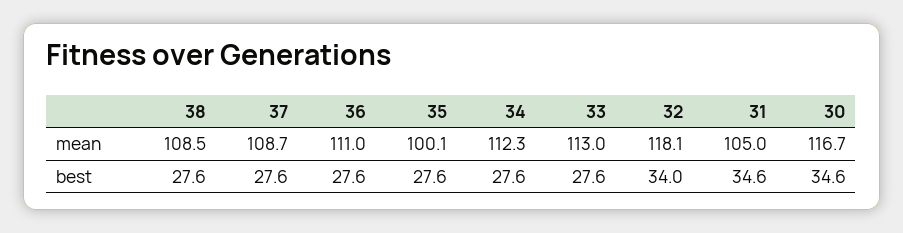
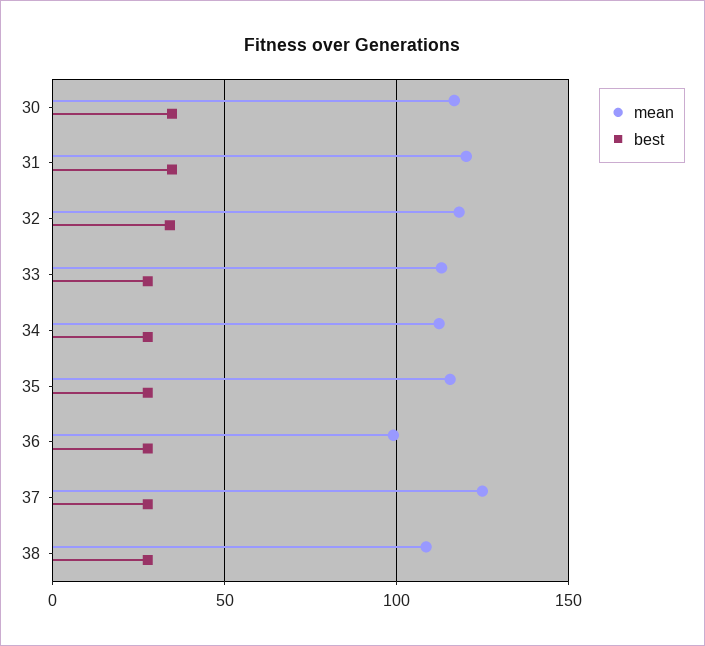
  {
    "mean": {
      "38": 108.5,
-     "37": 108.7,
+     "37": 125,
-     "36": 111,
+     "36": 100,
-     "35": 100.1,
+     "35": 115,
      "34": 112.3,
      "33": 113,
      "32": 118.1,
-     "31": 105,
+     "31": 120,
      "30": 116.7
    },
    "best": {
      "38": 27.6,
      "37": 27.6,
      "36": 27.6,
      "35": 27.6,
      "34": 27.6,
      "33": 27.6,
      "32": 34,
      "31": 34.6,
      "30": 34.6
    }
  }

